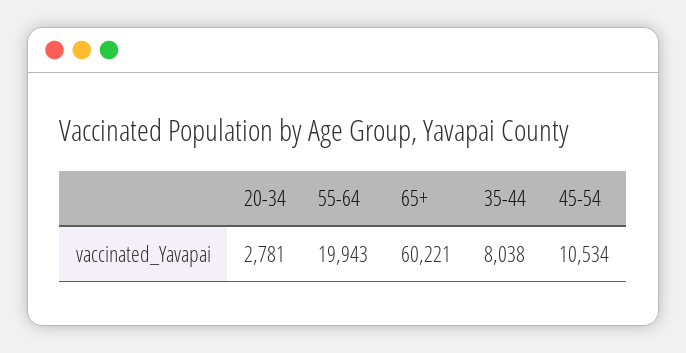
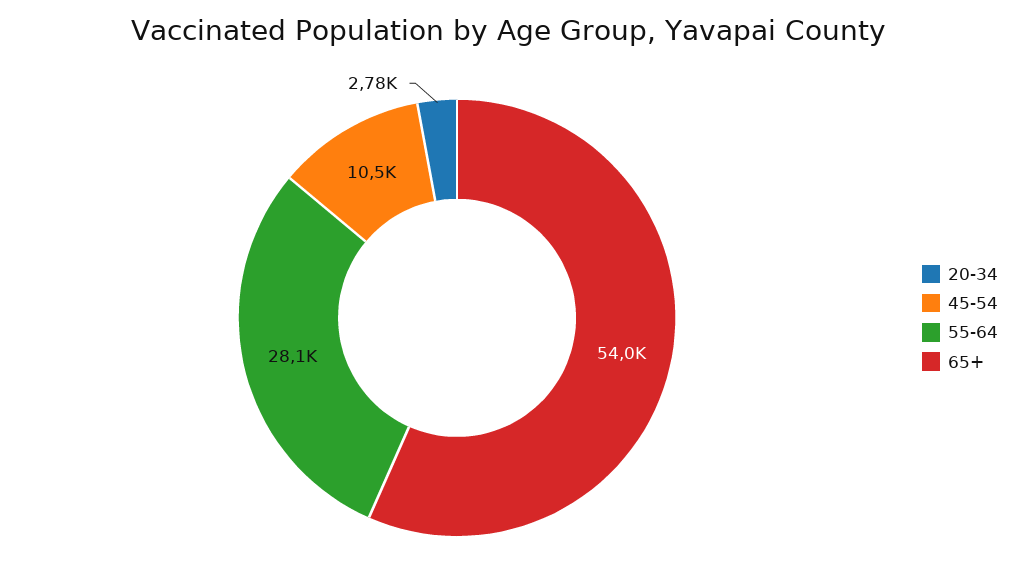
  {
    "20-34": 2781,
-   "55-64": 19943,
+   "55-64": 28100,
-   "65+": 60221,
+   "65+": 54000,
-   "35-44": 8038,
    "45-54": 10534
  }

